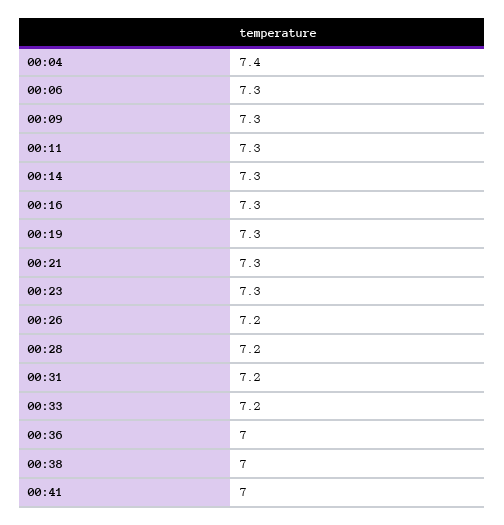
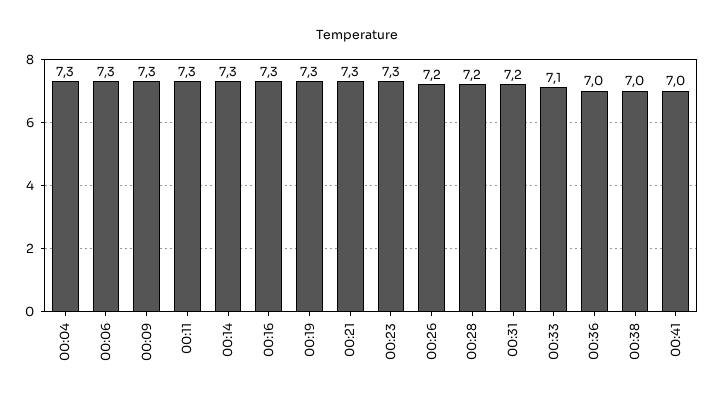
  {
-   "00:04": 7.4,
+   "00:04": 7.3,
    "00:06": 7.3,
    "00:09": 7.3,
    "00:11": 7.3,
    "00:14": 7.3,
    "00:16": 7.3,
    "00:19": 7.3,
    "00:21": 7.3,
    "00:23": 7.3,
    "00:26": 7.2,
    "00:28": 7.2,
    "00:31": 7.2,
-   "00:33": 7.2,
+   "00:33": 7.1,
    "00:36": 7,
    "00:38": 7,
    "00:41": 7
  }

